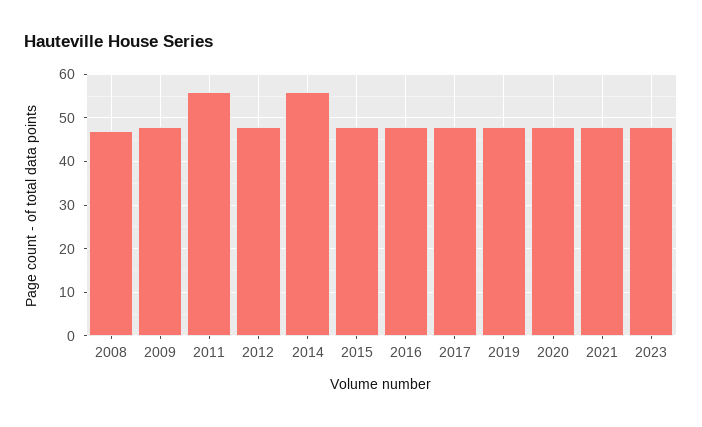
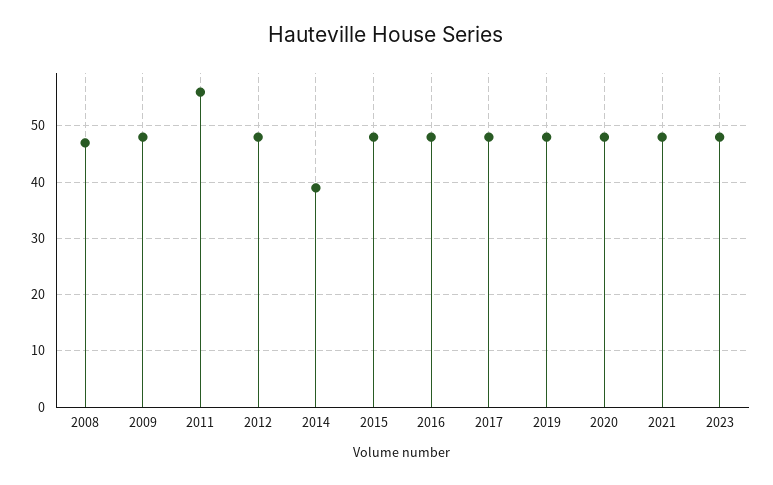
  {
    "2008": 45,
    "2009": 50,
    "2011": 55,
    "2012": 50,
-   "2014": 55,
+   "2014": 40,
    "2015": 50,
    "2016": 50,
    "2017": 50,
    "2019": 50,
    "2020": 50,
    "2021": 50,
    "2023": 50
  }

